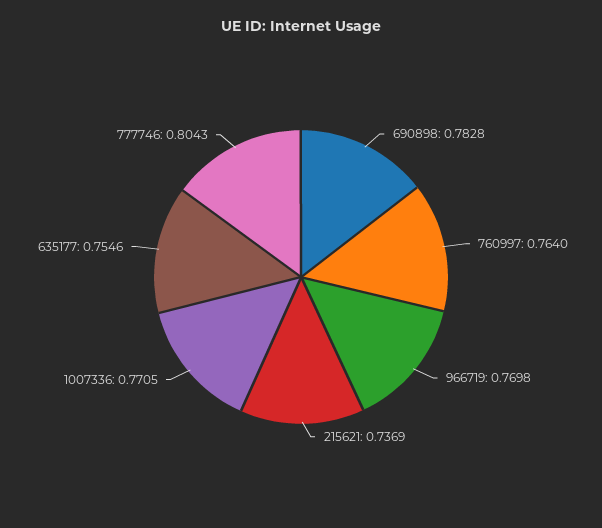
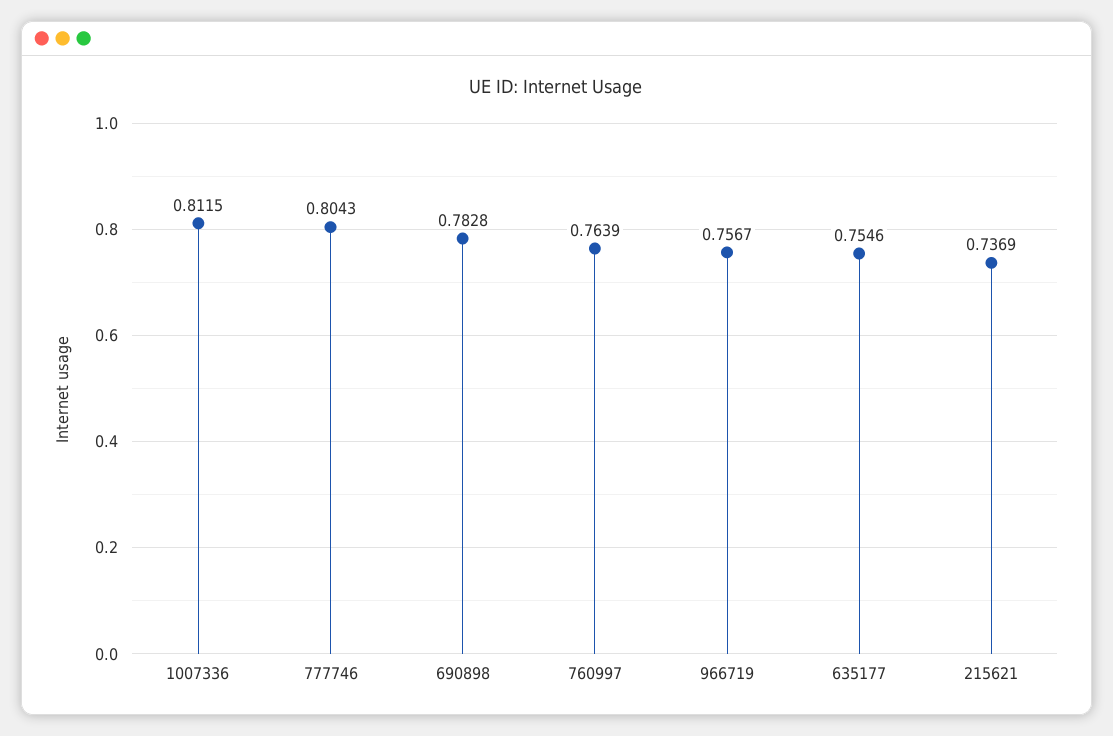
  {
    "690898": 0.7828,
-   "760997": 0.764,
+   "760997": 0.7639,
-   "966719": 0.7698,
+   "966719": 0.7567,
    "215621": 0.7369,
-   "1007336": 0.7705,
+   "1007336": 0.8115,
    "635177": 0.7546,
    "777746": 0.8043
  }

